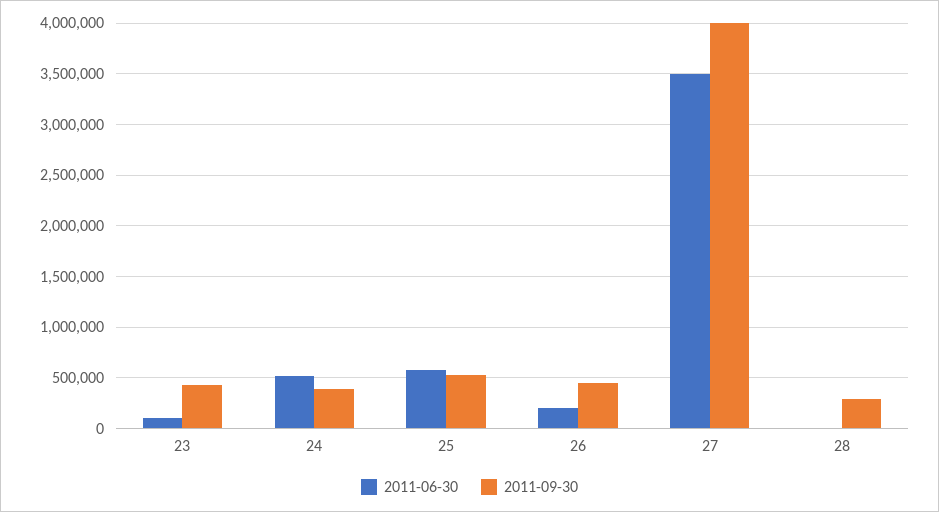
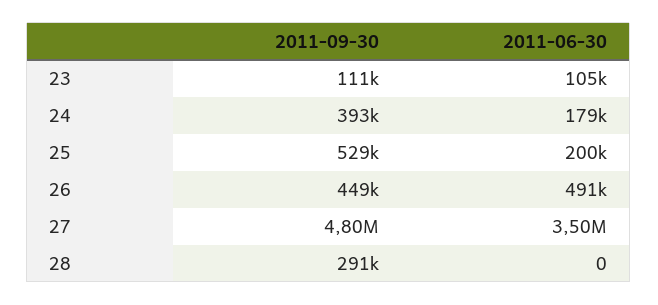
  {
    "2011-06-30": {
      "23": 105000,
-     "24": 500000,
+     "24": 179000,
-     "25": 600000,
+     "25": 200000,
-     "26": 200000,
+     "26": 491000,
      "27": 3500000,
      "28": 0
    },
    "2011-09-30": {
-     "23": 400000,
+     "23": 111000,
      "24": 393000,
      "25": 529000,
      "26": 449000,
-     "27": 4000000,
+     "27": 4800000,
      "28": 291000
    }
  }

